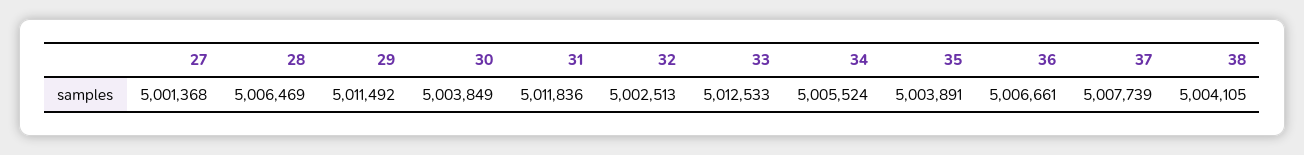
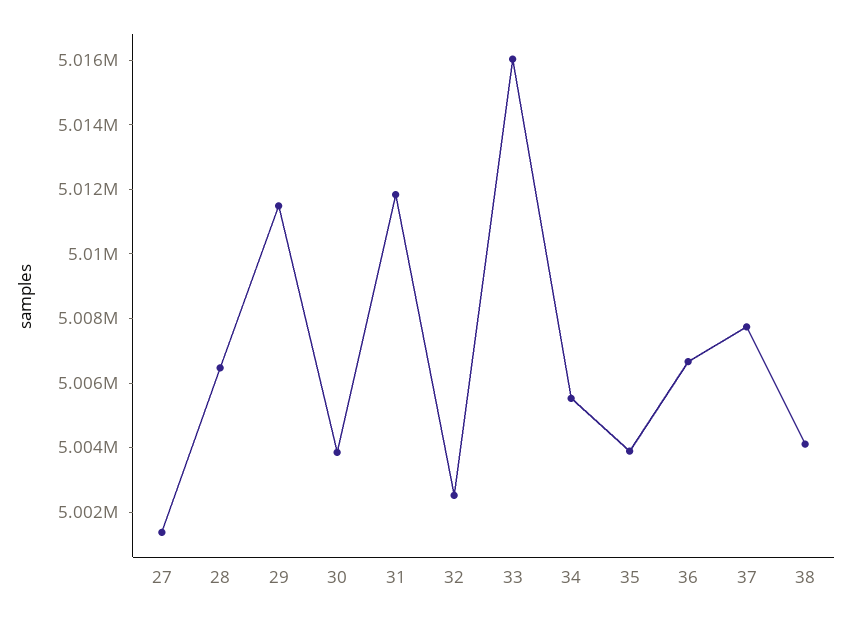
  {
    "27": 5001368,
    "28": 5006469,
    "29": 5011492,
    "30": 5003849,
    "31": 5011836,
    "32": 5002513,
-   "33": 5012533,
+   "33": 5016000,
    "34": 5005524,
    "35": 5003891,
    "36": 5006661,
    "37": 5007739,
    "38": 5004105
  }

